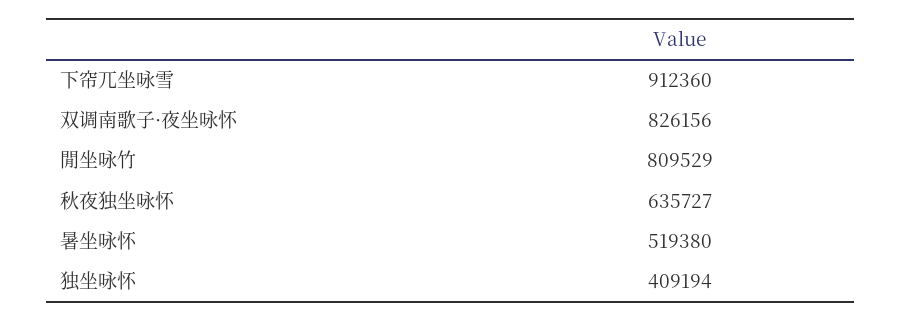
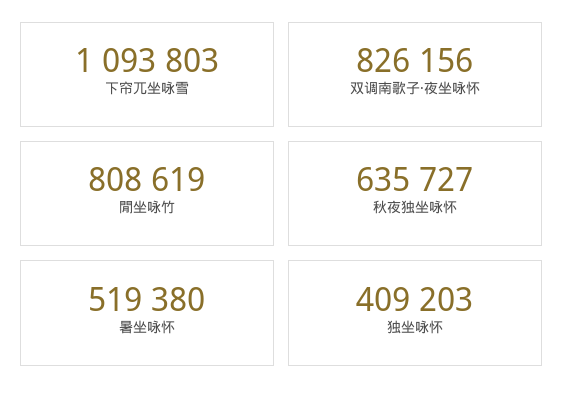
  {
-   "下帘兀坐咏雪": 912360,
+   "下帘兀坐咏雪": 1093803,
    "双调南歌子·夜坐咏怀": 826156,
-   "閒坐咏竹": 809529,
+   "閒坐咏竹": 808619,
    "秋夜独坐咏怀": 635727,
    "暑坐咏怀": 519380,
-   "独坐咏怀": 409194
+   "独坐咏怀": 409203
  }

